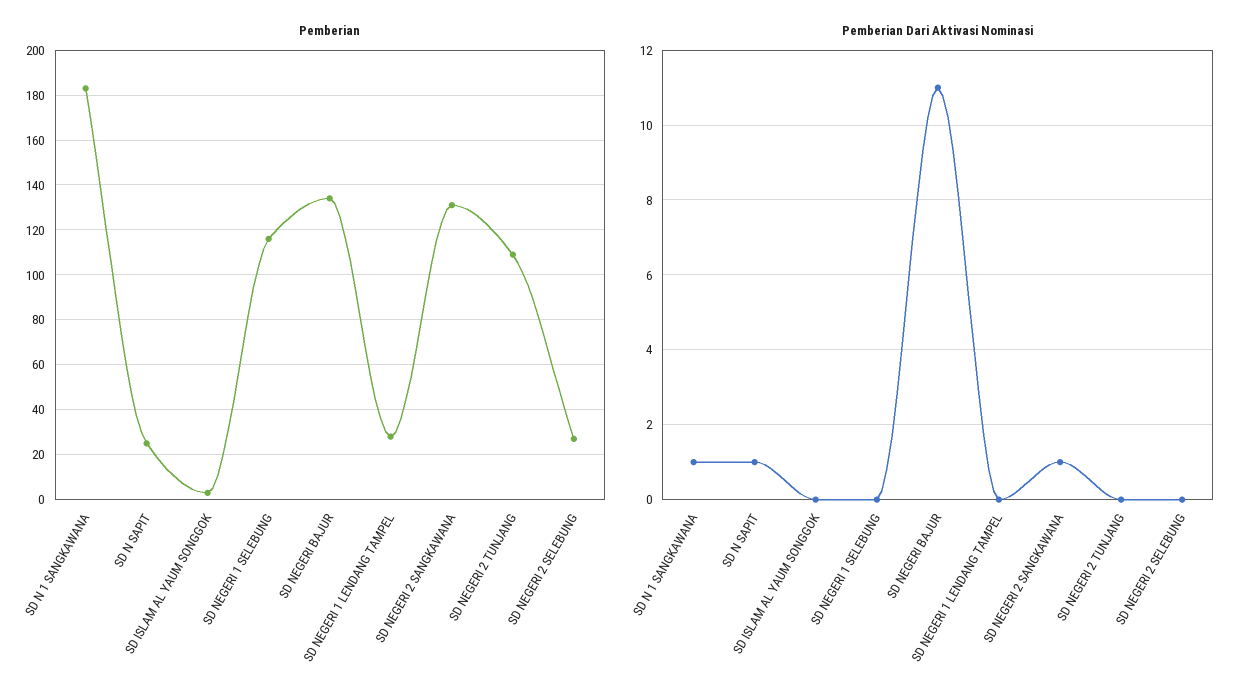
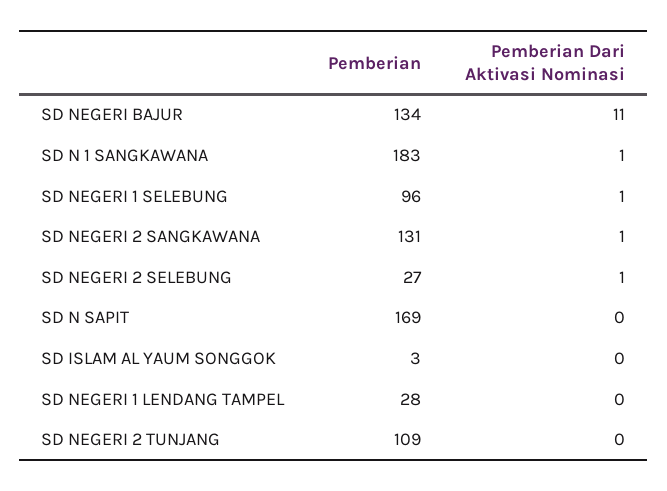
  {
    "Pemberian": {
      "SD N 1 SANGKAWANA": 183,
-     "SD N SAPIT": 25,
+     "SD N SAPIT": 169,
      "SD ISLAM AL YAUM SONGGOK": 3,
-     "SD NEGERI 1 SELEBUNG": 115,
+     "SD NEGERI 1 SELEBUNG": 96,
      "SD NEGERI BAJUR": 134,
      "SD NEGERI 1 LENDANG TAMPEL": 28,
      "SD NEGERI 2 SANGKAWANA": 131,
      "SD NEGERI 2 TUNJANG": 109,
      "SD NEGERI 2 SELEBUNG": 27
    },
    "Pemberian Dari Aktivasi Nominasi": {
      "SD N 1 SANGKAWANA": 1,
-     "SD N SAPIT": 1,
+     "SD N SAPIT": 0,
      "SD ISLAM AL YAUM SONGGOK": 0,
-     "SD NEGERI 1 SELEBUNG": 0,
+     "SD NEGERI 1 SELEBUNG": 1,
      "SD NEGERI BAJUR": 11,
      "SD NEGERI 1 LENDANG TAMPEL": 0,
      "SD NEGERI 2 SANGKAWANA": 1,
      "SD NEGERI 2 TUNJANG": 0,
-     "SD NEGERI 2 SELEBUNG": 0
+     "SD NEGERI 2 SELEBUNG": 1
    }
  }

